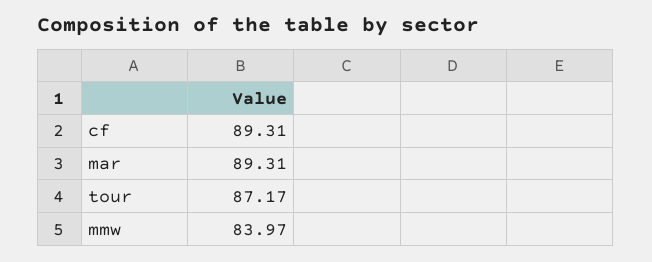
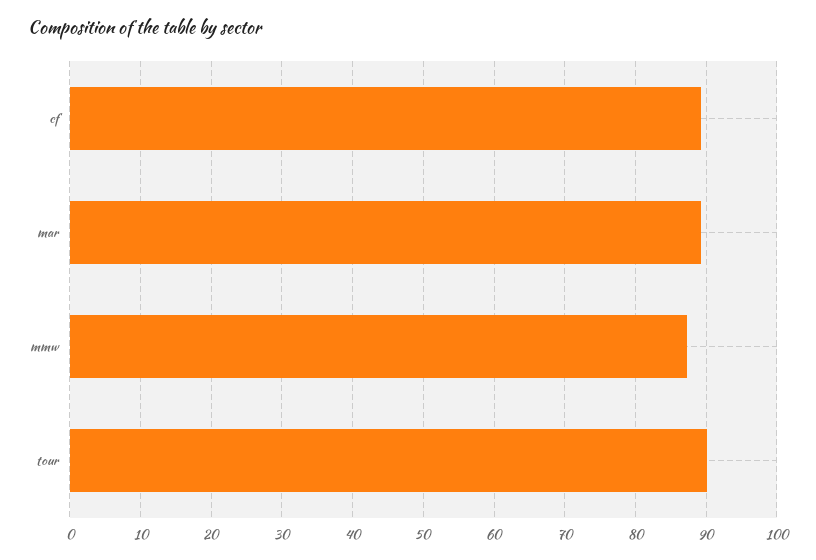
  {
    "cf": 89.31,
    "mar": 89.31,
-   "tour": 87.17,
+   "tour": 90,
-   "mmw": 83.97
+   "mmw": 87
  }

